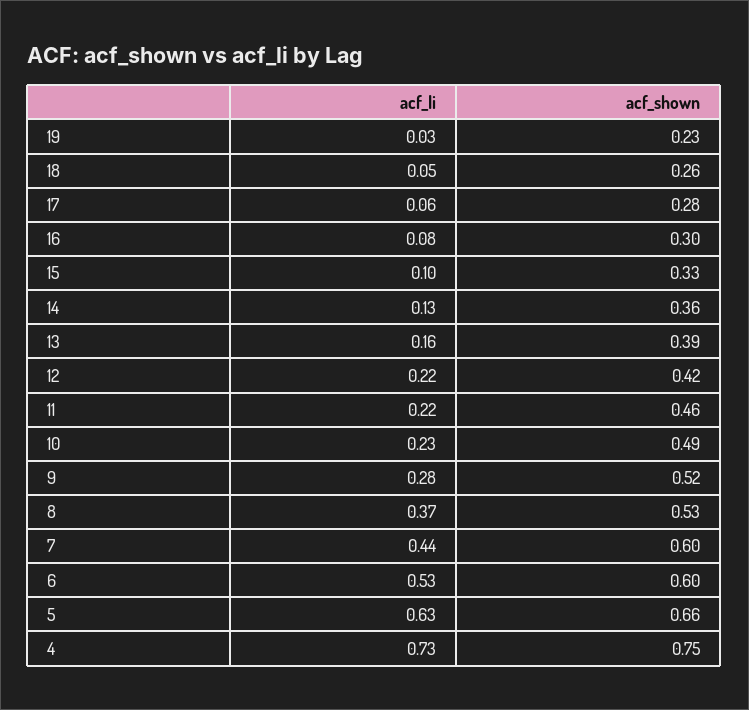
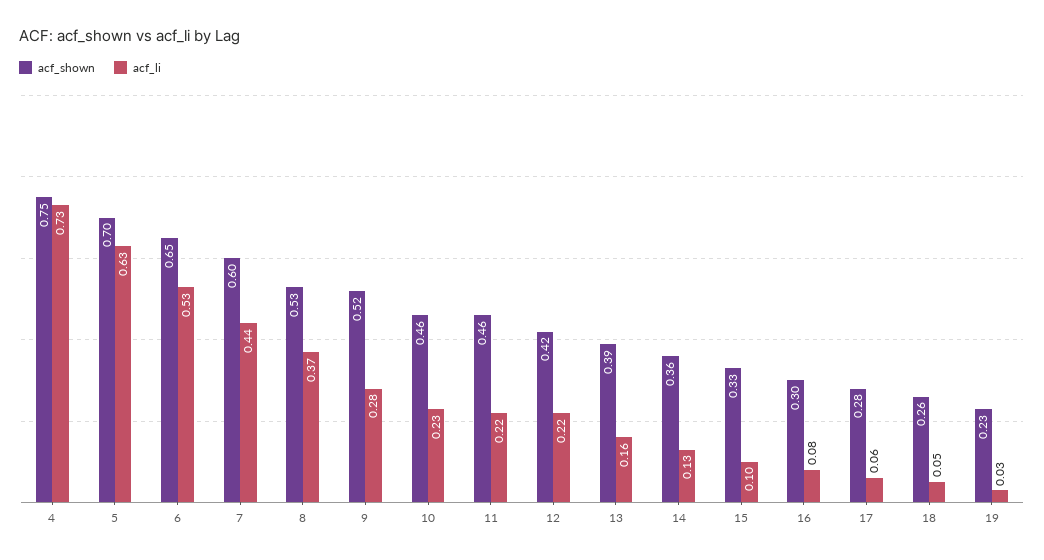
  {
    "acf_li": {
      "19": 0.03,
      "18": 0.05,
      "17": 0.06,
      "16": 0.08,
      "15": 0.1,
      "14": 0.13,
      "13": 0.16,
      "12": 0.22,
      "11": 0.22,
      "10": 0.23,
      "9": 0.28,
      "8": 0.37,
      "7": 0.44,
      "6": 0.53,
      "5": 0.63,
      "4": 0.73
    },
    "acf_shown": {
      "19": 0.23,
      "18": 0.26,
      "17": 0.28,
      "16": 0.3,
      "15": 0.33,
      "14": 0.36,
      "13": 0.39,
      "12": 0.42,
      "11": 0.46,
-     "10": 0.49,
+     "10": 0.46,
      "9": 0.52,
      "8": 0.53,
      "7": 0.6,
-     "6": 0.6,
+     "6": 0.65,
-     "5": 0.66,
+     "5": 0.7,
      "4": 0.75
    }
  }

